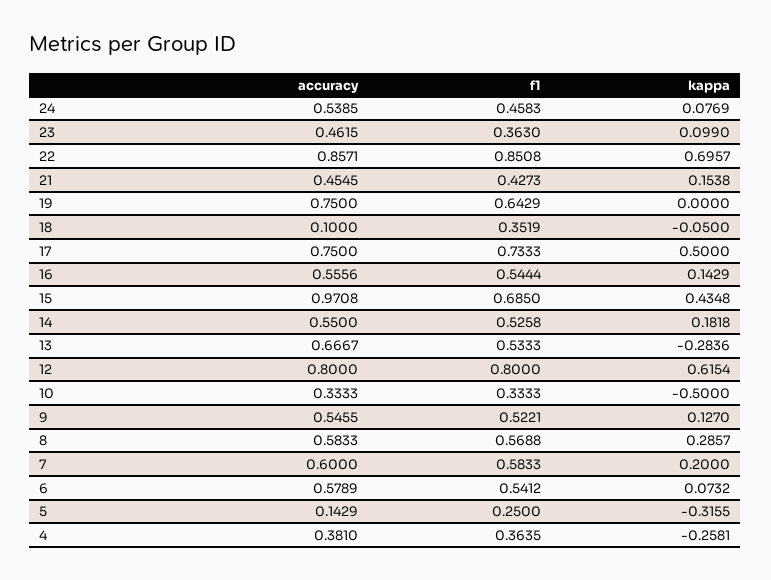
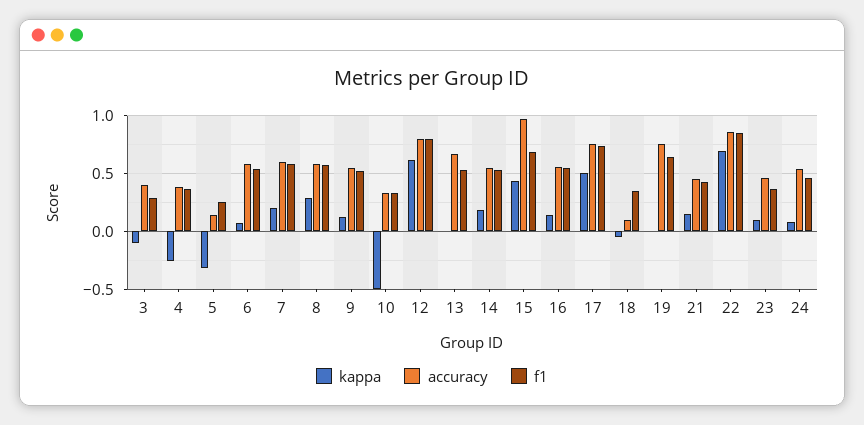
  {
    "accuracy": {
      "24": 0.5385,
      "23": 0.4615,
      "22": 0.8571,
      "21": 0.4545,
      "19": 0.75,
      "18": 0.1,
      "17": 0.75,
      "16": 0.5556,
      "15": 0.9708,
      "14": 0.55,
      "13": 0.6667,
      "12": 0.8,
      "10": 0.3333,
      "9": 0.5455,
      "8": 0.5833,
      "7": 0.6,
      "6": 0.5789,
      "5": 0.1429,
-     "4": 0.381
+     "4": 0.381,
+     "3": 0.4
    },
    "f1": {
      "24": 0.4583,
      "23": 0.363,
      "22": 0.8508,
      "21": 0.4273,
      "19": 0.6429,
      "18": 0.3519,
      "17": 0.7333,
      "16": 0.5444,
      "15": 0.685,
      "14": 0.5258,
      "13": 0.5333,
      "12": 0.8,
      "10": 0.3333,
      "9": 0.5221,
      "8": 0.5688,
      "7": 0.5833,
      "6": 0.5412,
      "5": 0.25,
-     "4": 0.3635
+     "4": 0.3635,
+     "3": 0.3
    },
    "kappa": {
      "24": 0.0769,
      "23": 0.099,
      "22": 0.6957,
      "21": 0.1538,
      "19": 0,
      "18": -0.05,
      "17": 0.5,
      "16": 0.1429,
      "15": 0.4348,
      "14": 0.1818,
-     "13": -0.2836,
+     "13": 0,
      "12": 0.6154,
      "10": -0.5,
      "9": 0.127,
      "8": 0.2857,
      "7": 0.2,
      "6": 0.0732,
      "5": -0.3155,
-     "4": -0.2581
+     "4": -0.2581,
+     "3": -0.1
    }
  }

